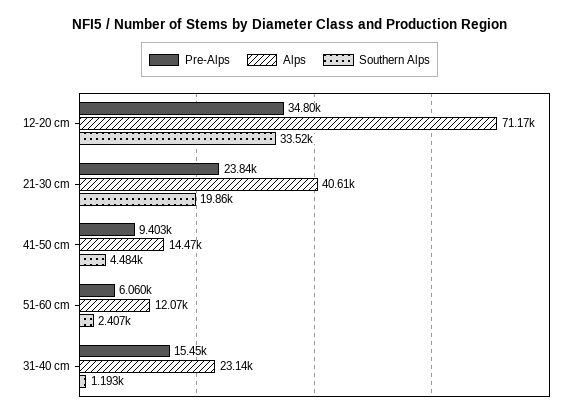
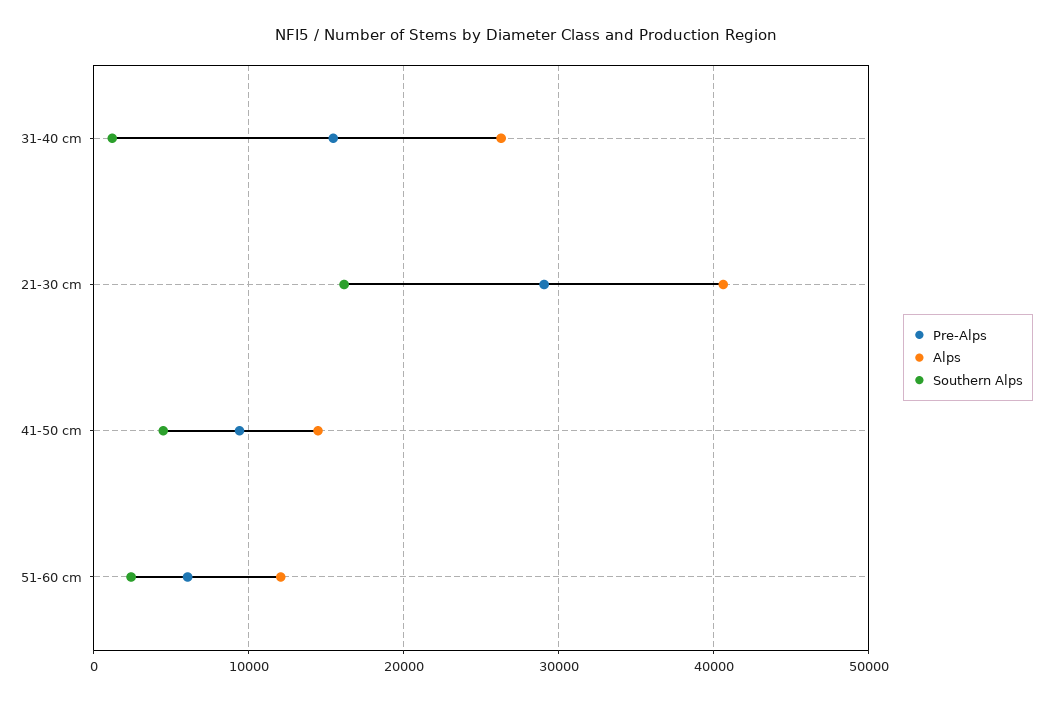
  {
    "Pre-Alps": {
-     "12-20 cm": 34800,
-     "21-30 cm": 23840,
+     "21-30 cm": 29000,
      "41-50 cm": 9403,
      "51-60 cm": 6060,
      "31-40 cm": 15450
    },
    "Alps": {
-     "12-20 cm": 71170,
      "21-30 cm": 40610,
      "41-50 cm": 14470,
      "51-60 cm": 12070,
-     "31-40 cm": 23140
+     "31-40 cm": 26000
    },
    "Southern Alps": {
-     "12-20 cm": 33520,
-     "21-30 cm": 19860,
+     "21-30 cm": 16000,
      "41-50 cm": 4484,
      "51-60 cm": 2407,
      "31-40 cm": 1193
    }
  }

